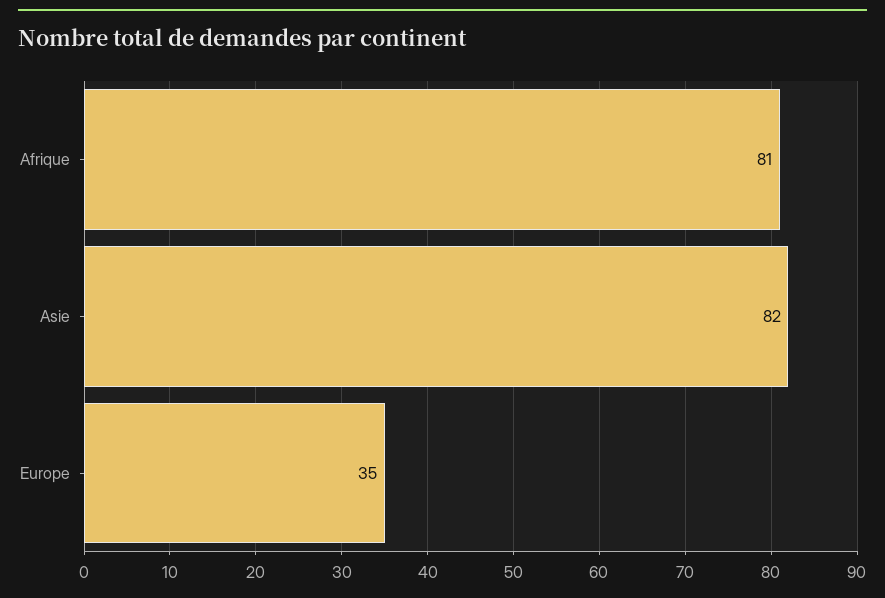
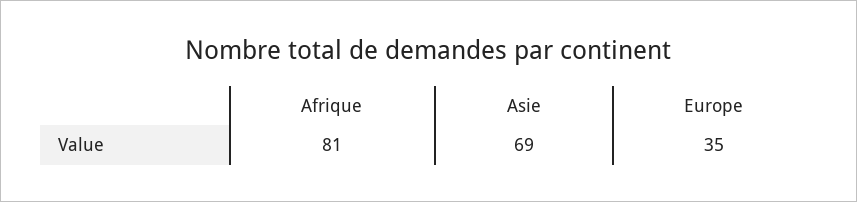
  {
    "Afrique": 81,
-   "Asie": 82,
+   "Asie": 69,
    "Europe": 35
  }

